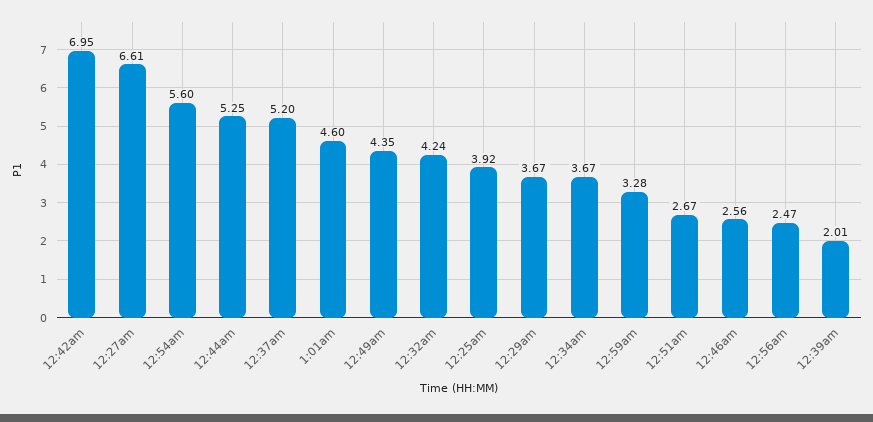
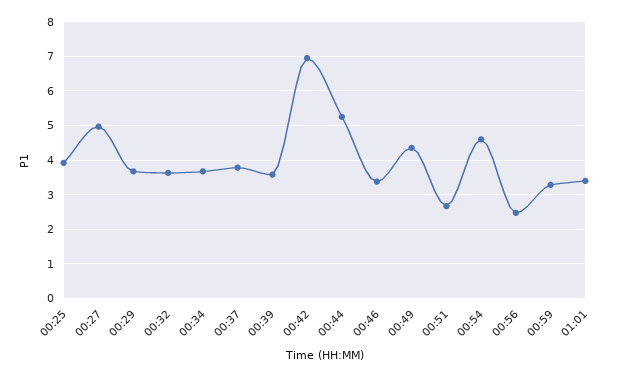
  {
    "12:42am": 6.95,
-   "12:27am": 6.61,
+   "12:27am": 5,
-   "12:54am": 5.6,
+   "12:54am": 4.6,
    "12:44am": 5.25,
-   "12:37am": 5.2,
+   "12:37am": 3.8,
-   "1:01am": 4.6,
+   "1:01am": 3.4,
    "12:49am": 4.35,
-   "12:32am": 4.24,
+   "12:32am": 3.6,
    "12:25am": 3.92,
    "12:29am": 3.67,
    "12:34am": 3.67,
    "12:59am": 3.28,
    "12:51am": 2.67,
-   "12:46am": 2.56,
+   "12:46am": 3.4,
    "12:56am": 2.47,
-   "12:39am": 2.01
+   "12:39am": 3.6
  }

